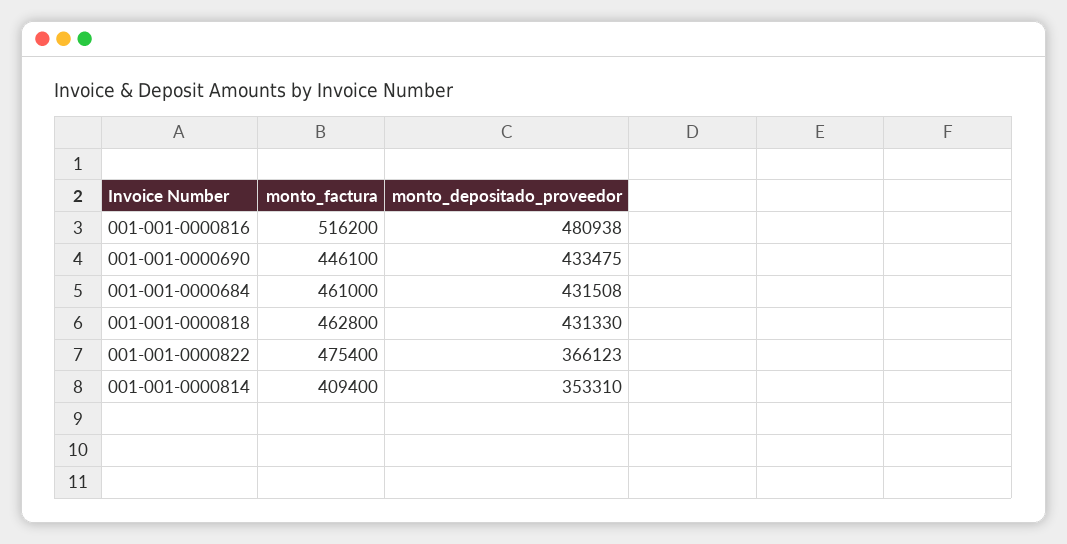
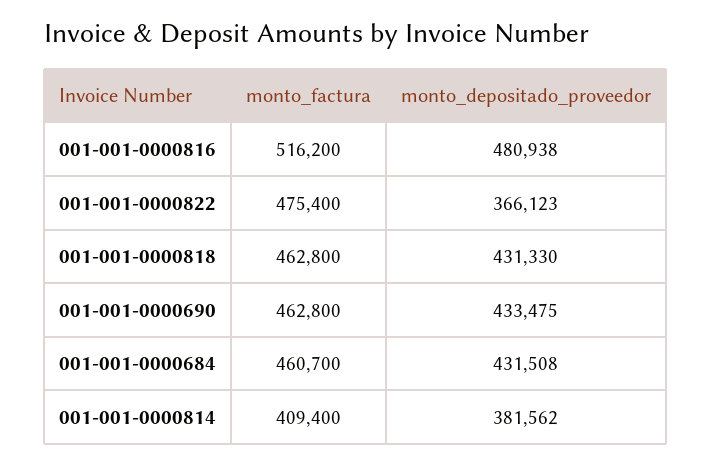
  {
    "monto_factura": {
      "001-001-0000816": 516200,
-     "001-001-0000690": 446100,
+     "001-001-0000690": 462800,
-     "001-001-0000684": 461000,
+     "001-001-0000684": 460700,
      "001-001-0000818": 462800,
      "001-001-0000822": 475400,
      "001-001-0000814": 409400
    },
    "monto_depositado_proveedor": {
      "001-001-0000816": 480938,
      "001-001-0000690": 433475,
      "001-001-0000684": 431508,
      "001-001-0000818": 431330,
      "001-001-0000822": 366123,
-     "001-001-0000814": 353310
+     "001-001-0000814": 381562
    }
  }

